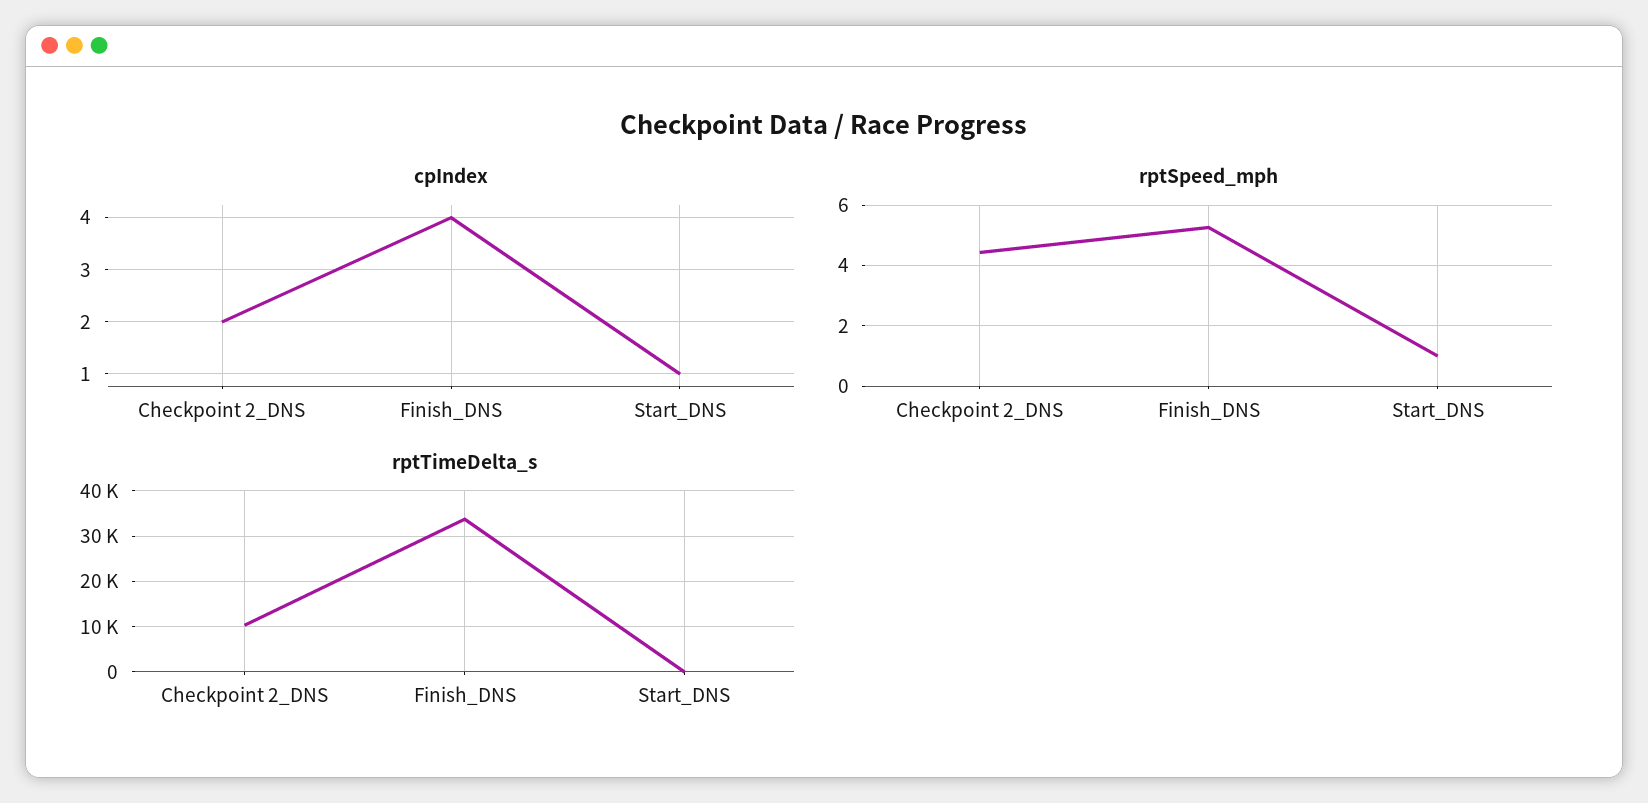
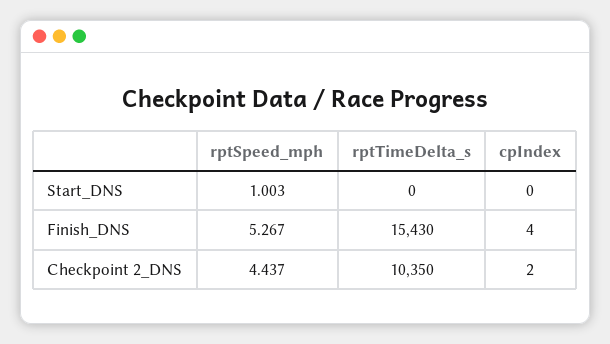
  {
    "cpIndex": {
      "Checkpoint 2_DNS": 2,
      "Finish_DNS": 4,
-     "Start_DNS": 1
+     "Start_DNS": 0
    },
    "rptSpeed_mph": {
      "Checkpoint 2_DNS": 4.437,
      "Finish_DNS": 5.267,
      "Start_DNS": 1.003
    },
    "rptTimeDelta_s": {
      "Checkpoint 2_DNS": 10350,
-     "Finish_DNS": 34000,
+     "Finish_DNS": 15430,
      "Start_DNS": 0
    }
  }

